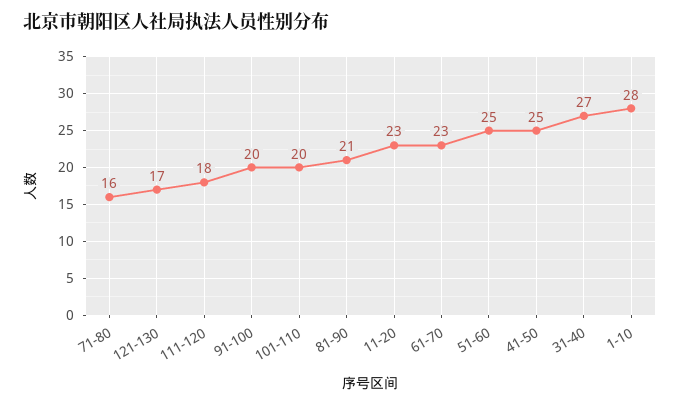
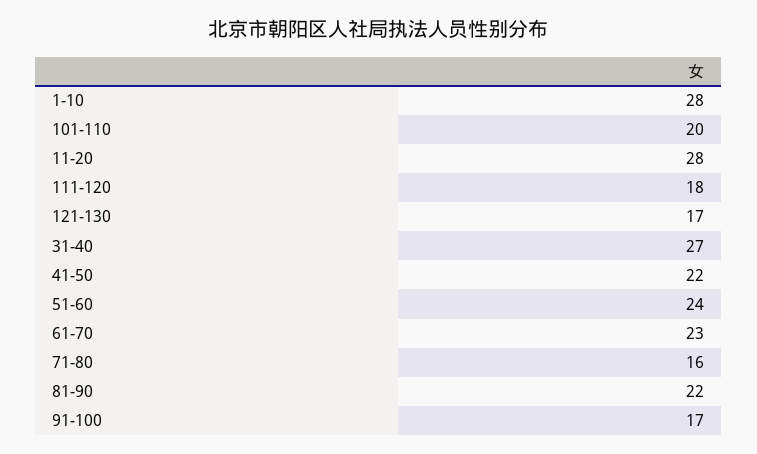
  {
    "71-80": 16,
    "121-130": 17,
    "111-120": 18,
-   "91-100": 20,
+   "91-100": 17,
    "101-110": 20,
-   "81-90": 21,
+   "81-90": 22,
-   "11-20": 23,
+   "11-20": 28,
    "61-70": 23,
-   "51-60": 25,
+   "51-60": 24,
-   "41-50": 25,
+   "41-50": 22,
    "31-40": 27,
    "1-10": 28
  }

